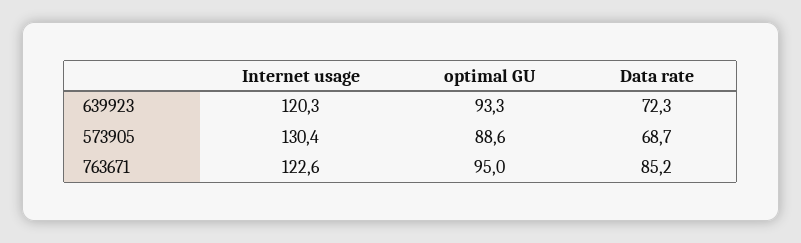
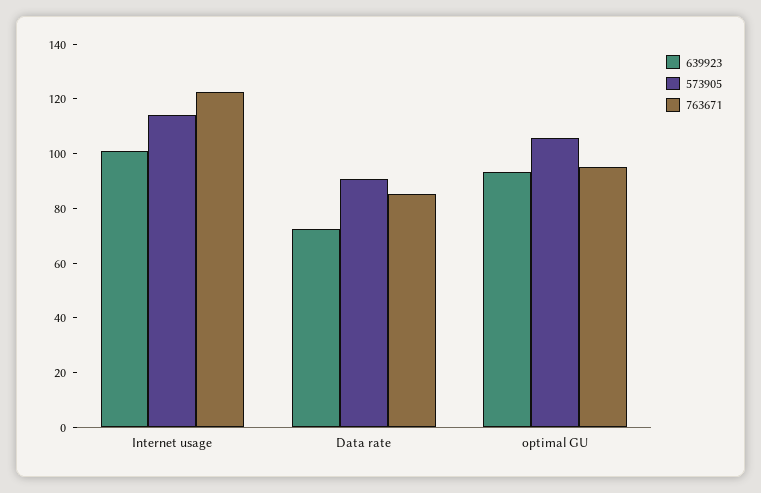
  {
    "639923": {
-     "Internet usage": 120.3,
+     "Internet usage": 100,
      "optimal GU": 93.3,
      "Data rate": 72.3
    },
    "573905": {
-     "Internet usage": 130.4,
+     "Internet usage": 115,
-     "optimal GU": 88.6,
+     "optimal GU": 105,
-     "Data rate": 68.7
+     "Data rate": 90
    },
    "763671": {
      "Internet usage": 122.6,
      "optimal GU": 95,
      "Data rate": 85.2
    }
  }

